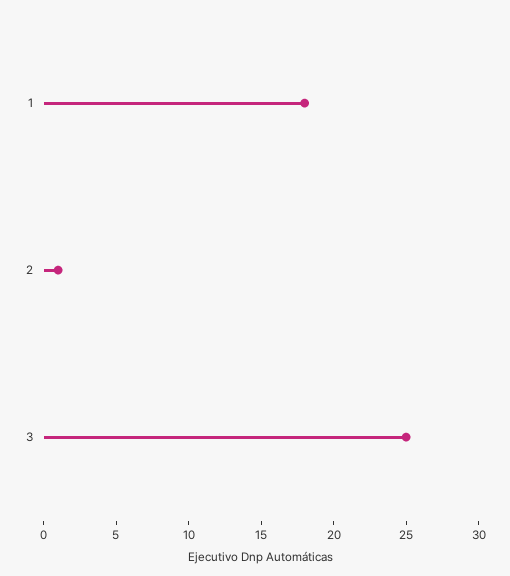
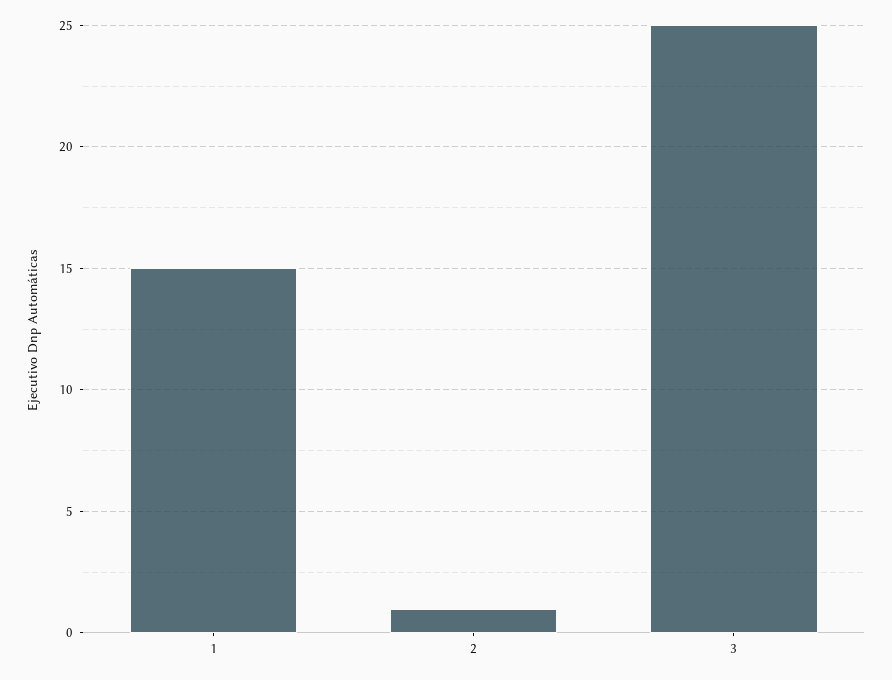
  {
-   "1": 18,
+   "1": 15,
    "2": 1,
    "3": 25
  }

